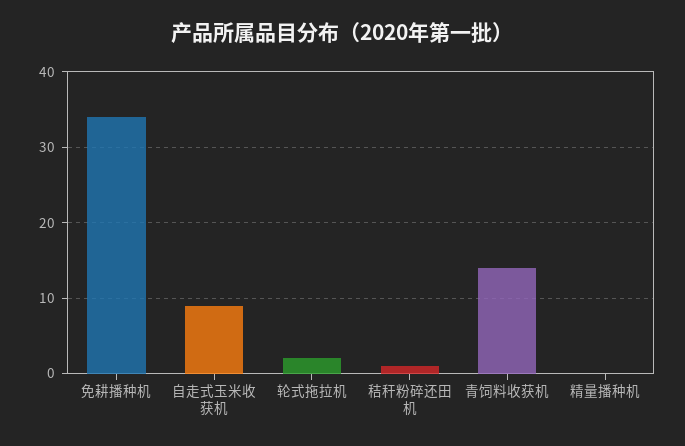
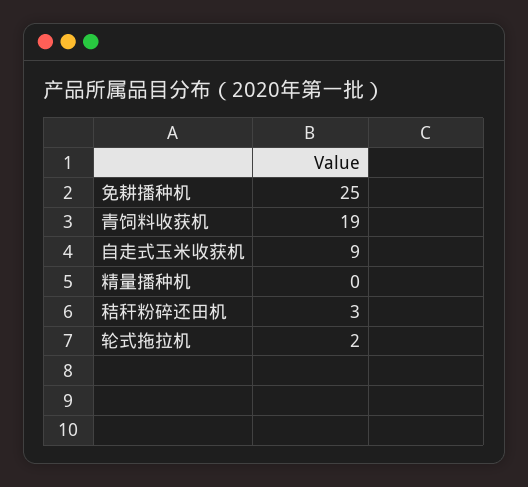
  {
-   "免耕播种机": 34,
+   "免耕播种机": 25,
    "自走式玉米收获机": 9,
    "轮式拖拉机": 2,
-   "秸秆粉碎还田机": 1,
+   "秸秆粉碎还田机": 3,
-   "青饲料收获机": 14,
+   "青饲料收获机": 19,
    "精量播种机": 0
  }

